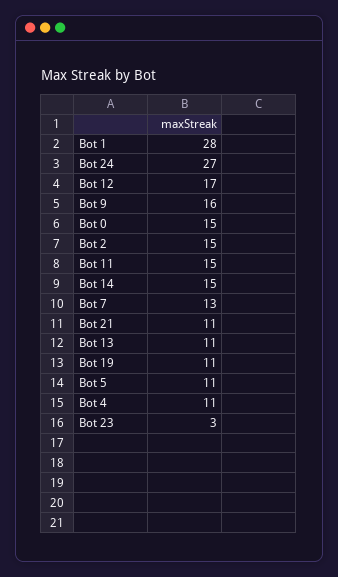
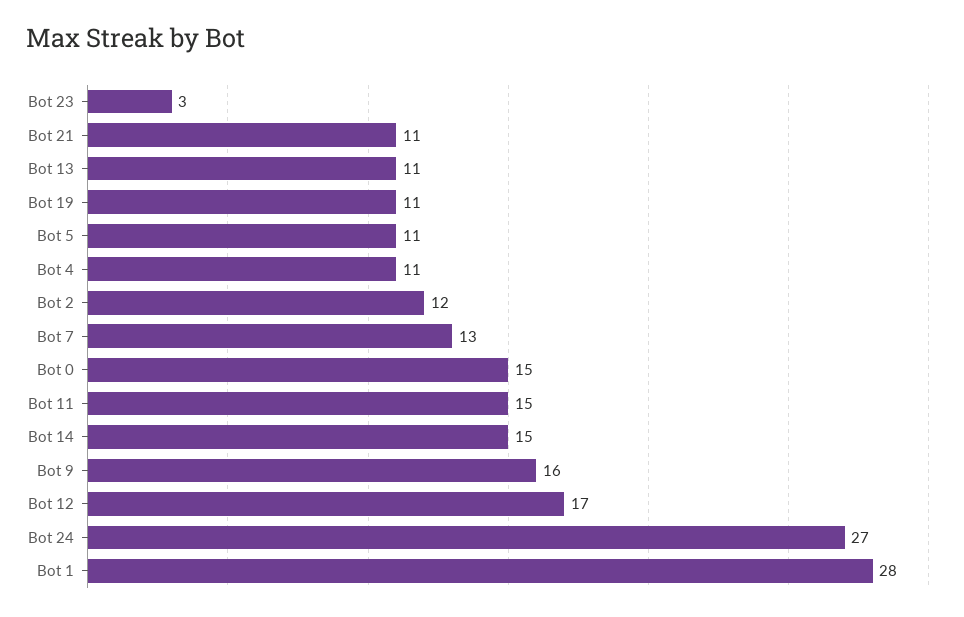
  {
    "Bot 1": 28,
    "Bot 24": 27,
    "Bot 12": 17,
    "Bot 9": 16,
    "Bot 0": 15,
-   "Bot 2": 15,
+   "Bot 2": 12,
    "Bot 11": 15,
    "Bot 14": 15,
    "Bot 7": 13,
    "Bot 21": 11,
    "Bot 13": 11,
    "Bot 19": 11,
    "Bot 5": 11,
    "Bot 4": 11,
    "Bot 23": 3
  }

